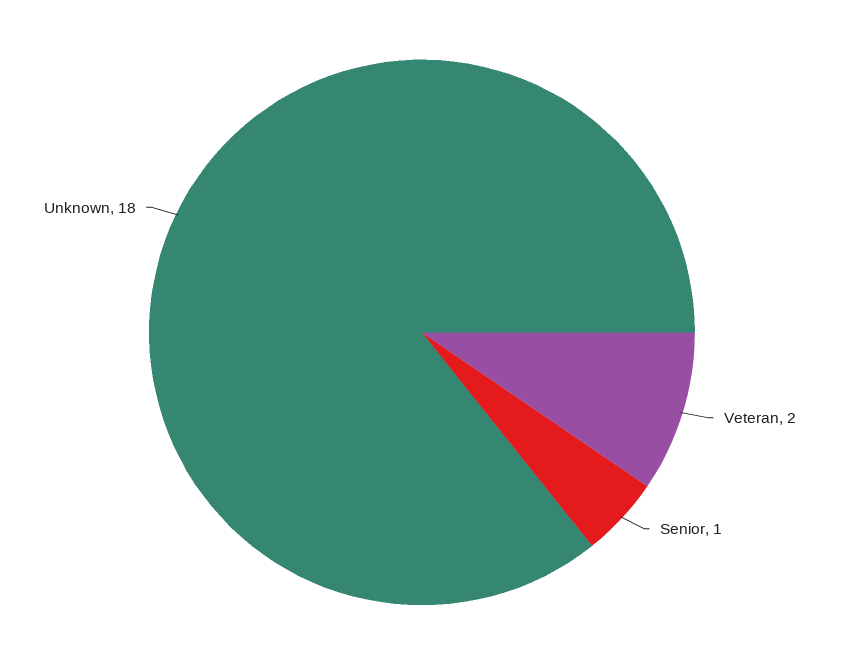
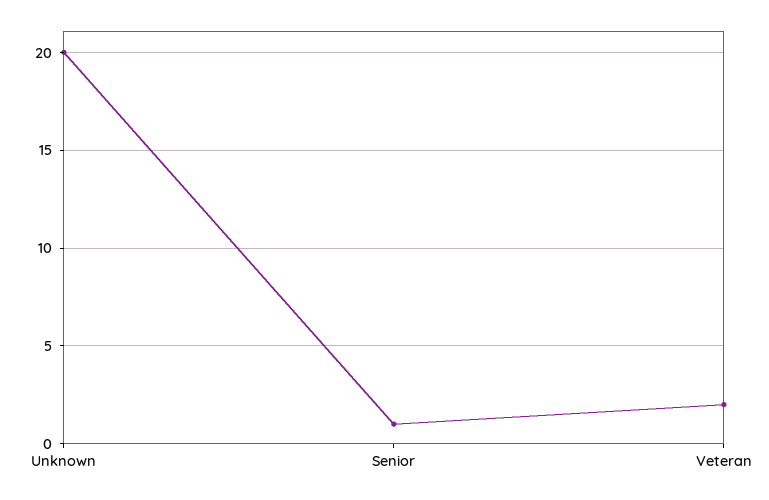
  {
    "Veteran": 2,
    "Senior": 1,
-   "Unknown": 18
+   "Unknown": 20
  }

